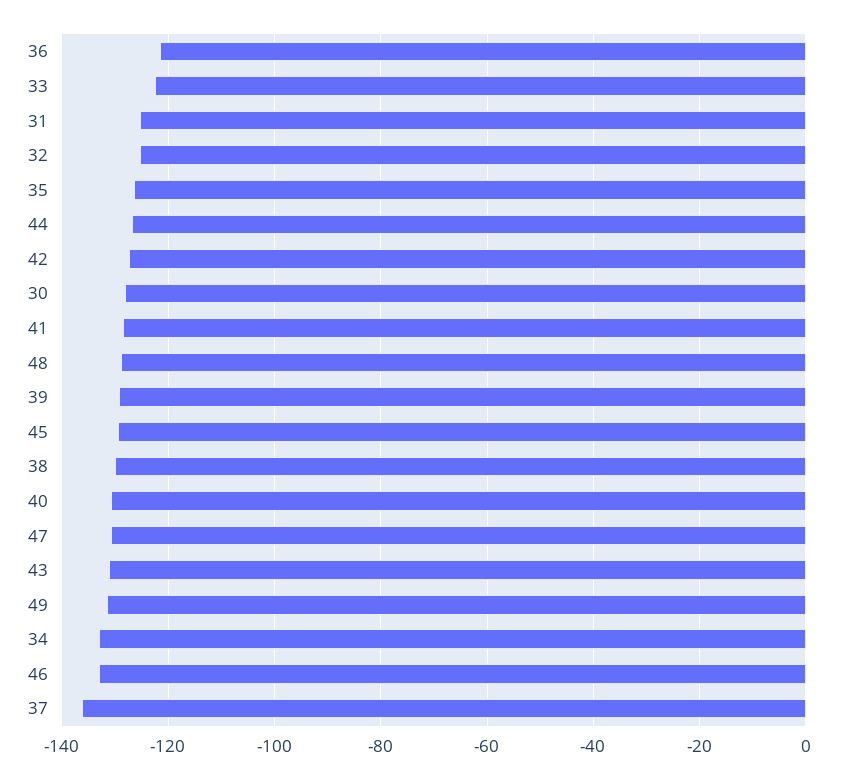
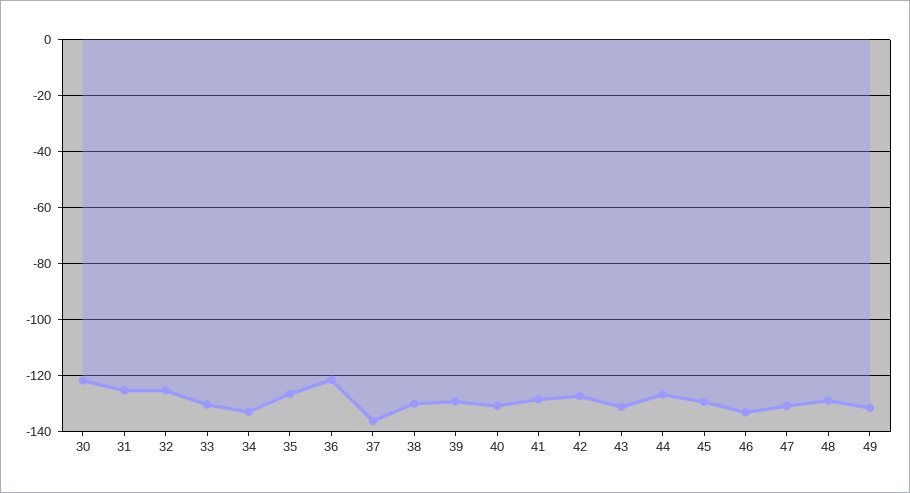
  {
    "36": -122,
-   "33": -122,
+   "33": -130,
    "31": -126,
    "32": -126,
    "35": -126,
    "44": -126,
    "42": -128,
-   "30": -128,
+   "30": -122.5,
    "41": -128,
    "48": -128,
    "39": -130,
    "45": -130,
    "38": -130,
    "40": -130,
    "47": -130,
    "43": -132,
    "49": -132,
    "34": -134,
    "46": -134,
    "37": -136
  }

